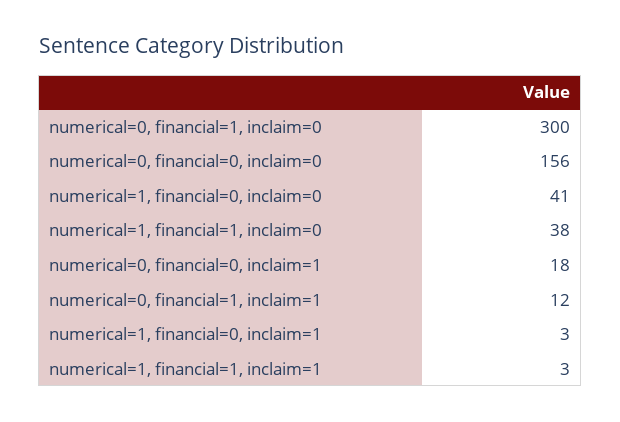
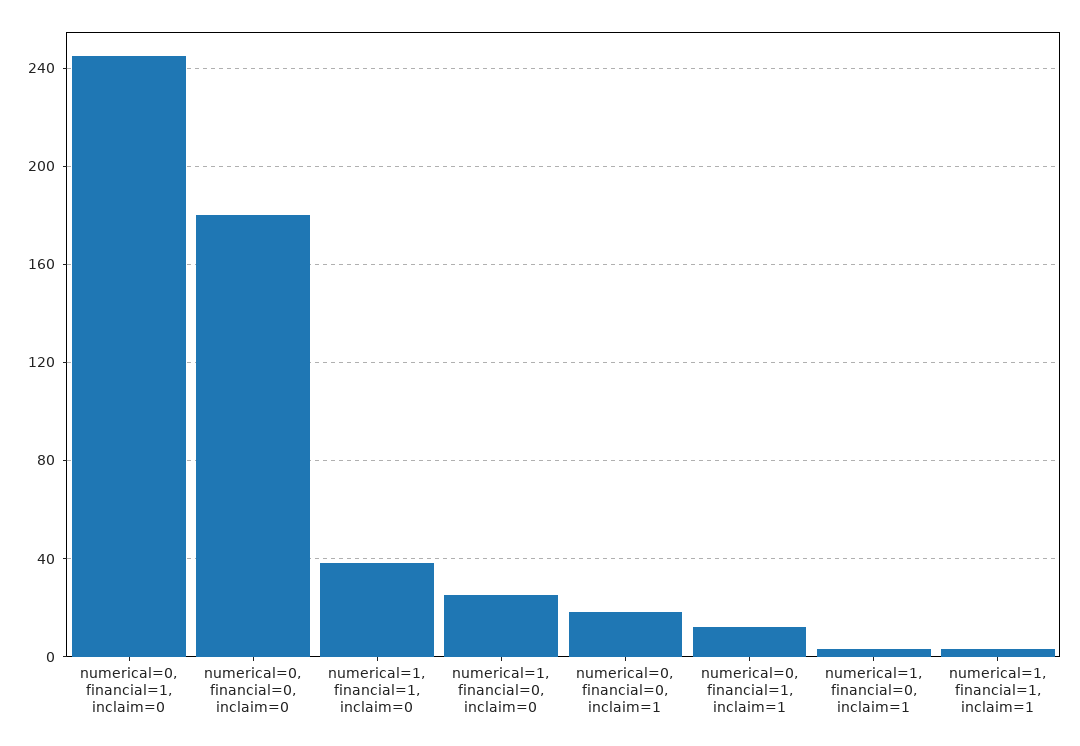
  {
-   "numerical=0, financial=1, inclaim=0": 300,
+   "numerical=0, financial=1, inclaim=0": 245,
-   "numerical=0, financial=0, inclaim=0": 156,
+   "numerical=0, financial=0, inclaim=0": 180,
-   "numerical=1, financial=0, inclaim=0": 41,
+   "numerical=1, financial=0, inclaim=0": 25,
    "numerical=1, financial=1, inclaim=0": 38,
    "numerical=0, financial=0, inclaim=1": 18,
    "numerical=0, financial=1, inclaim=1": 12,
    "numerical=1, financial=0, inclaim=1": 3,
    "numerical=1, financial=1, inclaim=1": 3
  }

